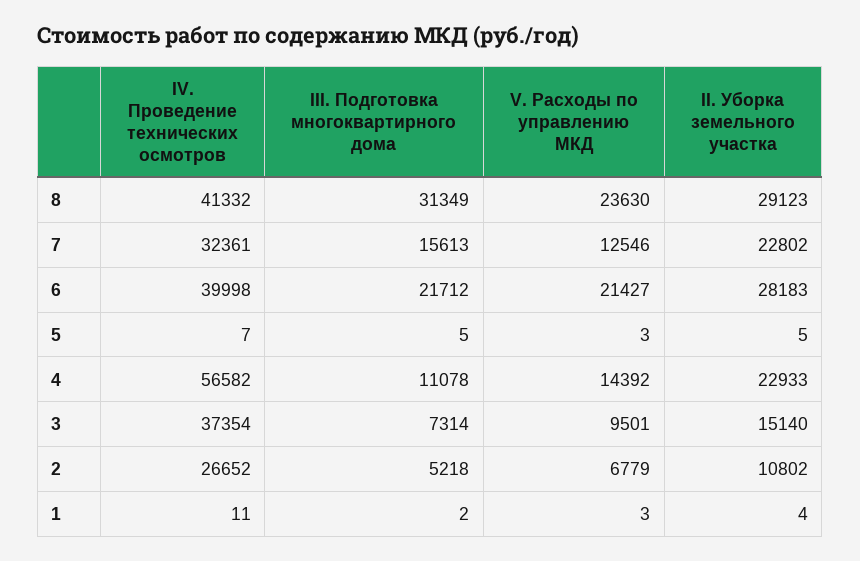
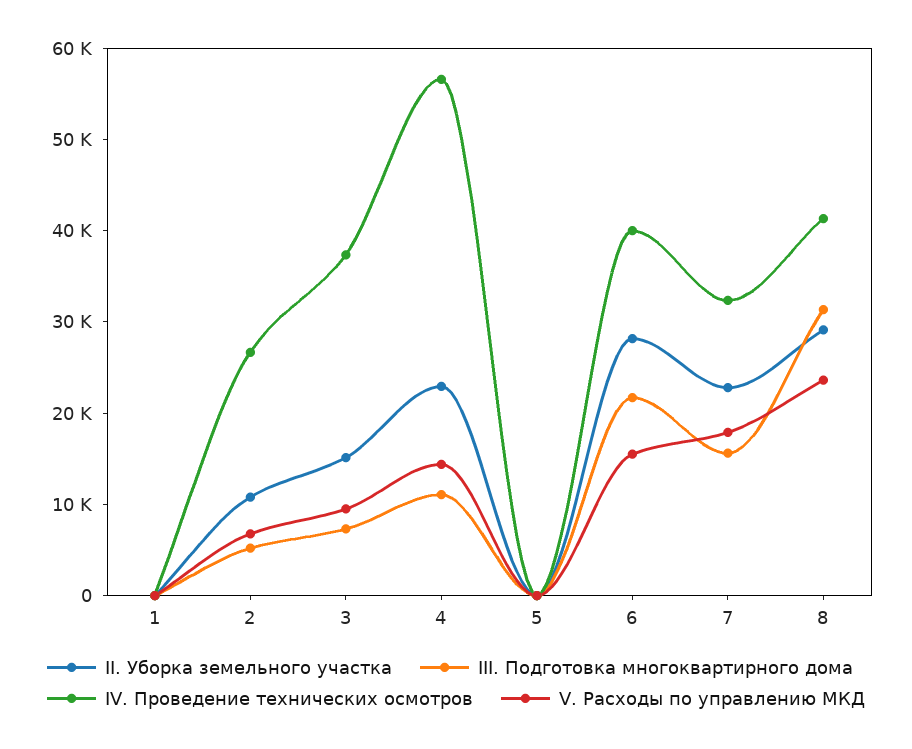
  {
    "IV. Проведение технических осмотров": {
      "8": 41332,
      "7": 32361,
      "6": 39998,
      "5": 7,
      "4": 56582,
      "3": 37354,
      "2": 26652,
      "1": 11
    },
    "III. Подготовка многоквартирного дома": {
      "8": 31349,
      "7": 15613,
      "6": 21712,
      "5": 5,
      "4": 11078,
      "3": 7314,
      "2": 5218,
      "1": 2
    },
    "V. Расходы по управлению МКД": {
      "8": 23630,
-     "7": 12546,
+     "7": 18000,
-     "6": 21427,
+     "6": 16000,
      "5": 3,
      "4": 14392,
      "3": 9501,
      "2": 6779,
      "1": 3
    },
    "II. Уборка земельного участка": {
      "8": 29123,
      "7": 22802,
      "6": 28183,
      "5": 5,
      "4": 22933,
      "3": 15140,
      "2": 10802,
      "1": 4
    }
  }

